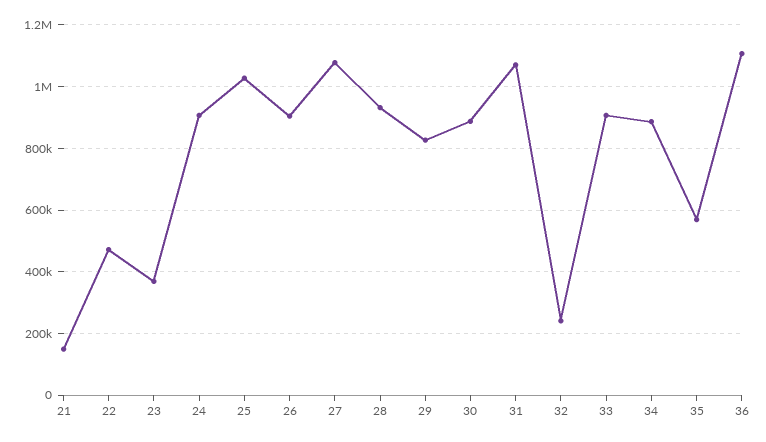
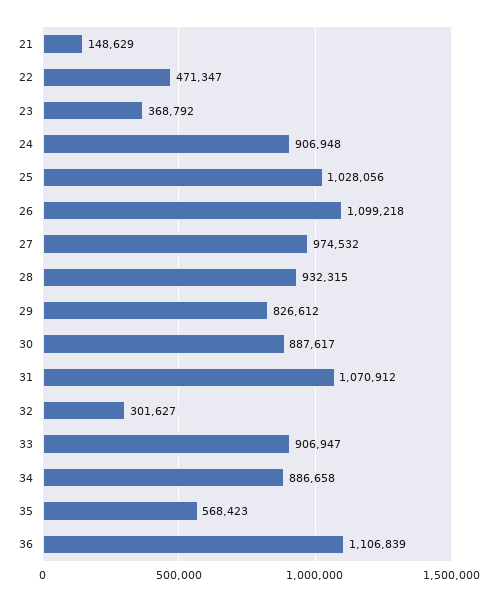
  {
    "21": 148629,
    "22": 471347,
    "23": 368792,
    "24": 906948,
    "25": 1028056,
-   "26": 900000,
+   "26": 1099218,
-   "27": 1080000,
+   "27": 974532,
    "28": 932315,
    "29": 826612,
    "30": 887617,
    "31": 1070912,
-   "32": 240000,
+   "32": 301627,
    "33": 906947,
    "34": 886658,
    "35": 568423,
    "36": 1106839
  }

